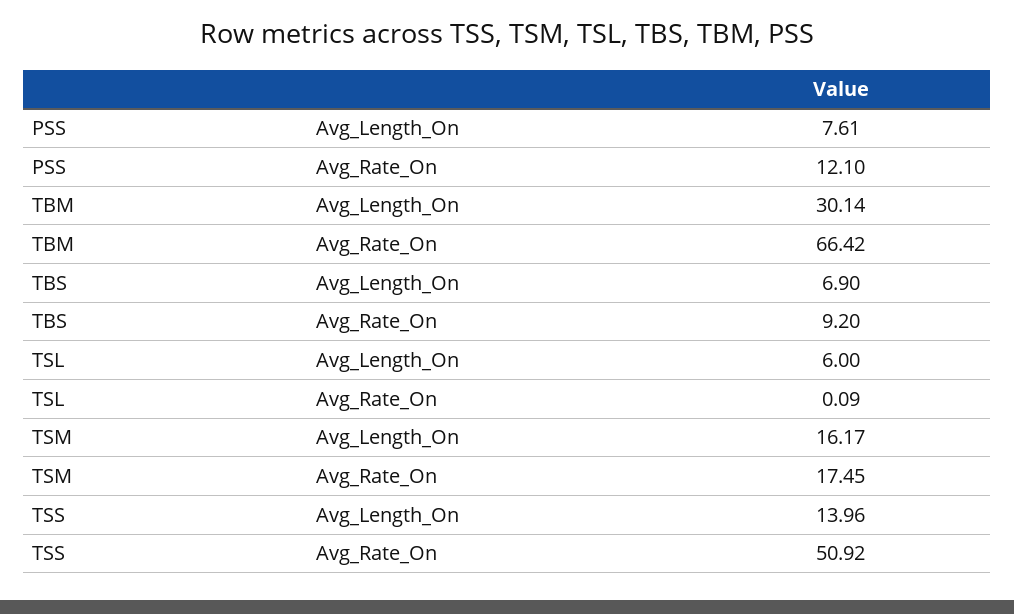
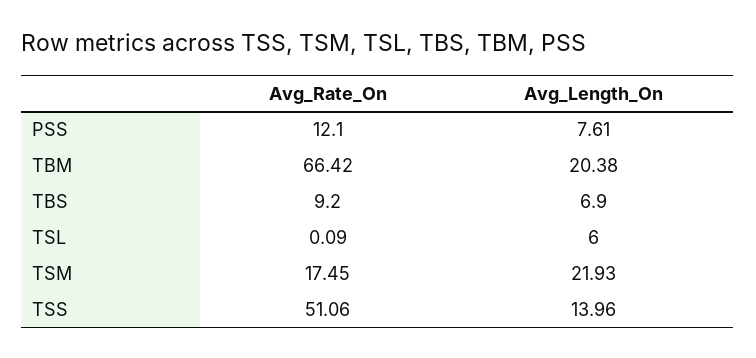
  {
    "PSS": {
      "Avg_Length_On": 7.61,
      "Avg_Rate_On": 12.1
    },
    "TBM": {
-     "Avg_Length_On": 30.14,
+     "Avg_Length_On": 20.38,
      "Avg_Rate_On": 66.42
    },
    "TBS": {
      "Avg_Length_On": 6.9,
      "Avg_Rate_On": 9.2
    },
    "TSL": {
      "Avg_Length_On": 6,
      "Avg_Rate_On": 0.09
    },
    "TSM": {
-     "Avg_Length_On": 16.17,
+     "Avg_Length_On": 21.93,
      "Avg_Rate_On": 17.45
    },
    "TSS": {
      "Avg_Length_On": 13.96,
-     "Avg_Rate_On": 50.92
+     "Avg_Rate_On": 51.06
    }
  }

